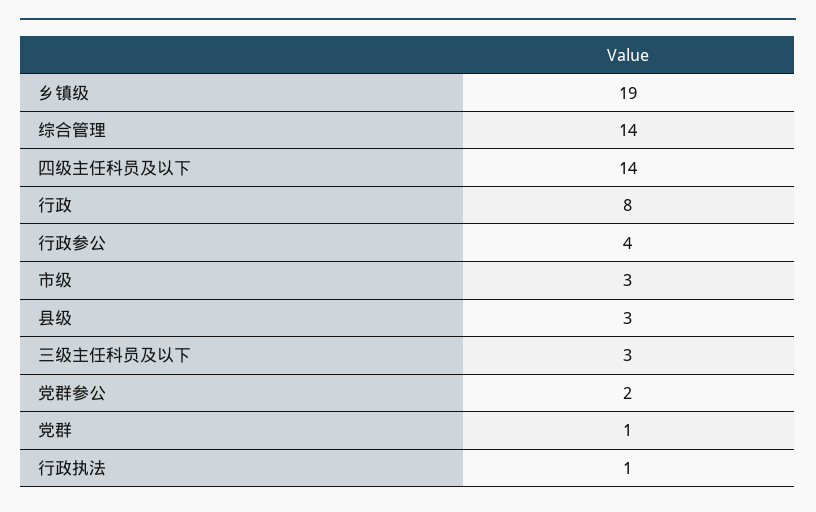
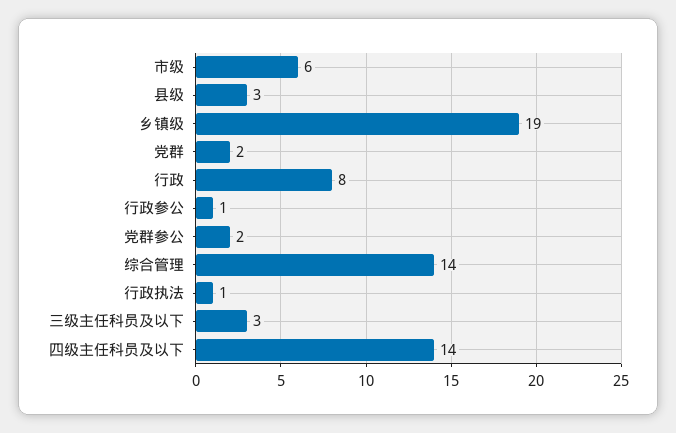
  {
    "乡镇级": 19,
    "综合管理": 14,
    "四级主任科员及以下": 14,
    "行政": 8,
-   "行政参公": 4,
+   "行政参公": 1,
-   "市级": 3,
+   "市级": 6,
    "县级": 3,
    "三级主任科员及以下": 3,
    "党群参公": 2,
-   "党群": 1,
+   "党群": 2,
    "行政执法": 1
  }

